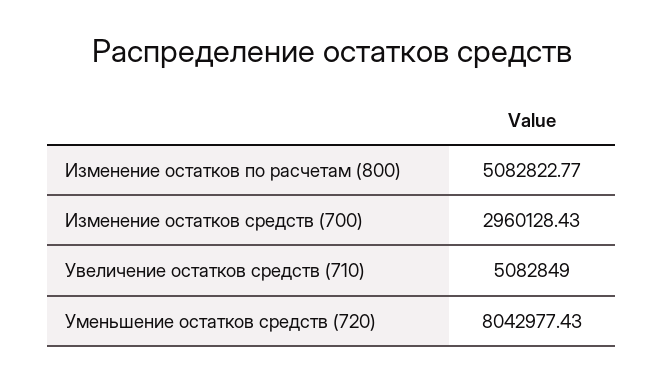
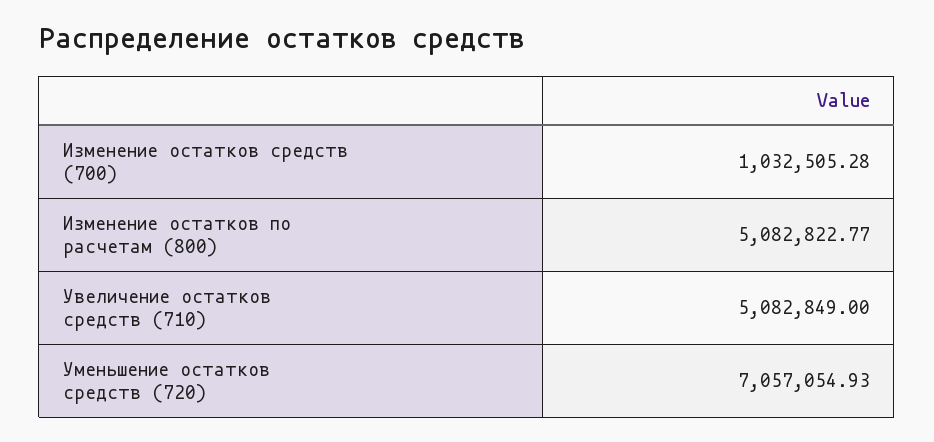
  {
    "Изменение остатков по расчетам (800)": 5082822.77,
-   "Изменение остатков средств (700)": 2960128.43,
+   "Изменение остатков средств (700)": 1032505.28,
    "Увеличение остатков средств (710)": 5082849,
-   "Уменьшение остатков средств (720)": 8042977.43
+   "Уменьшение остатков средств (720)": 7057054.93
  }

